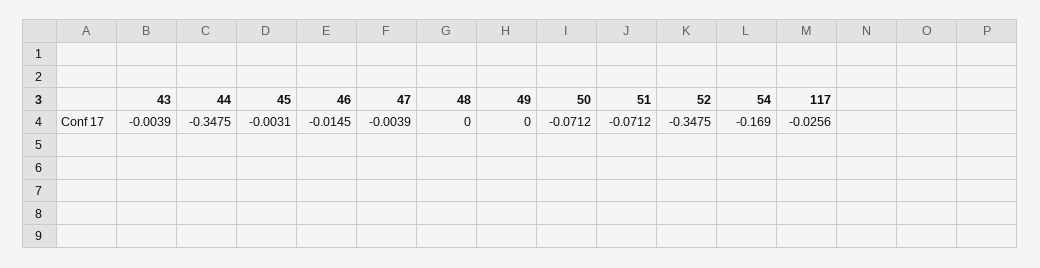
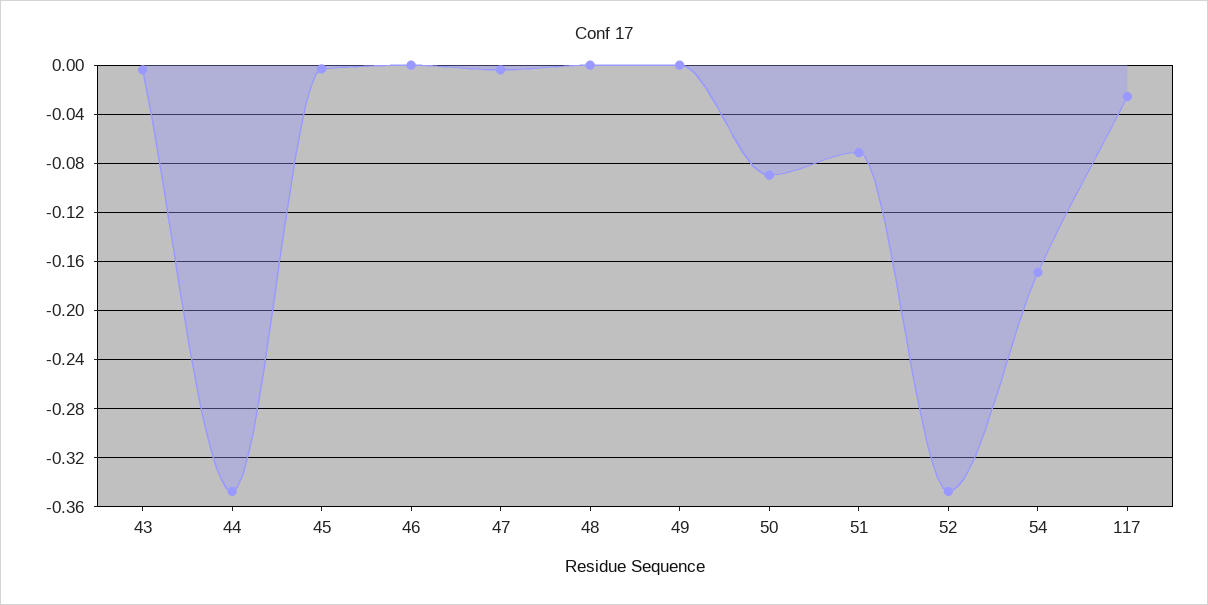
  {
    "43": -0.0039,
    "44": -0.3475,
    "45": -0.0031,
-   "46": -0.0145,
+   "46": 0,
    "47": -0.0039,
    "48": 0,
    "49": 0,
-   "50": -0.0712,
+   "50": -0.09,
    "51": -0.0712,
    "52": -0.3475,
    "54": -0.169,
    "117": -0.0256
  }

